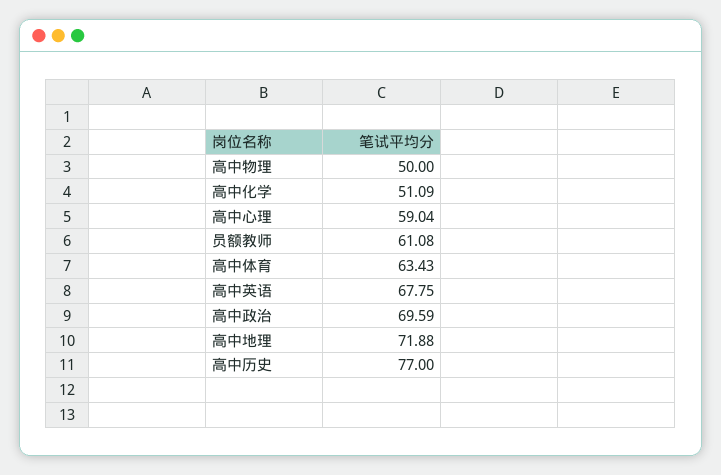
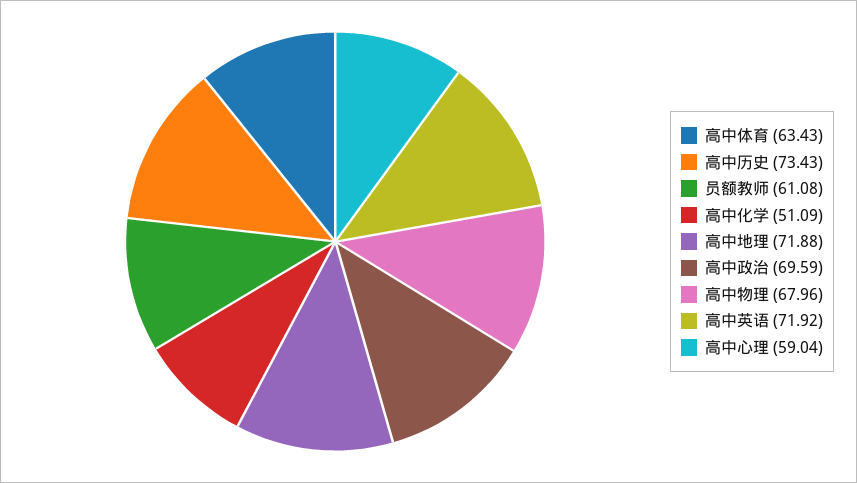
  {
-   "高中物理": 50,
+   "高中物理": 67.96,
    "高中化学": 51.09,
    "高中心理": 59.04,
    "员额教师": 61.08,
    "高中体育": 63.43,
-   "高中英语": 67.75,
+   "高中英语": 71.92,
    "高中政治": 69.59,
    "高中地理": 71.88,
-   "高中历史": 77
+   "高中历史": 73.43
  }

